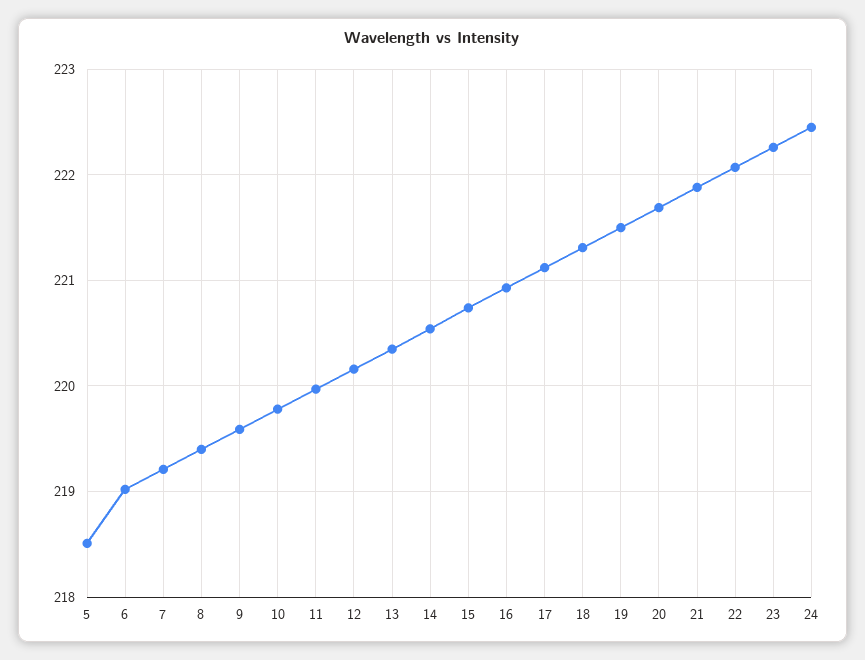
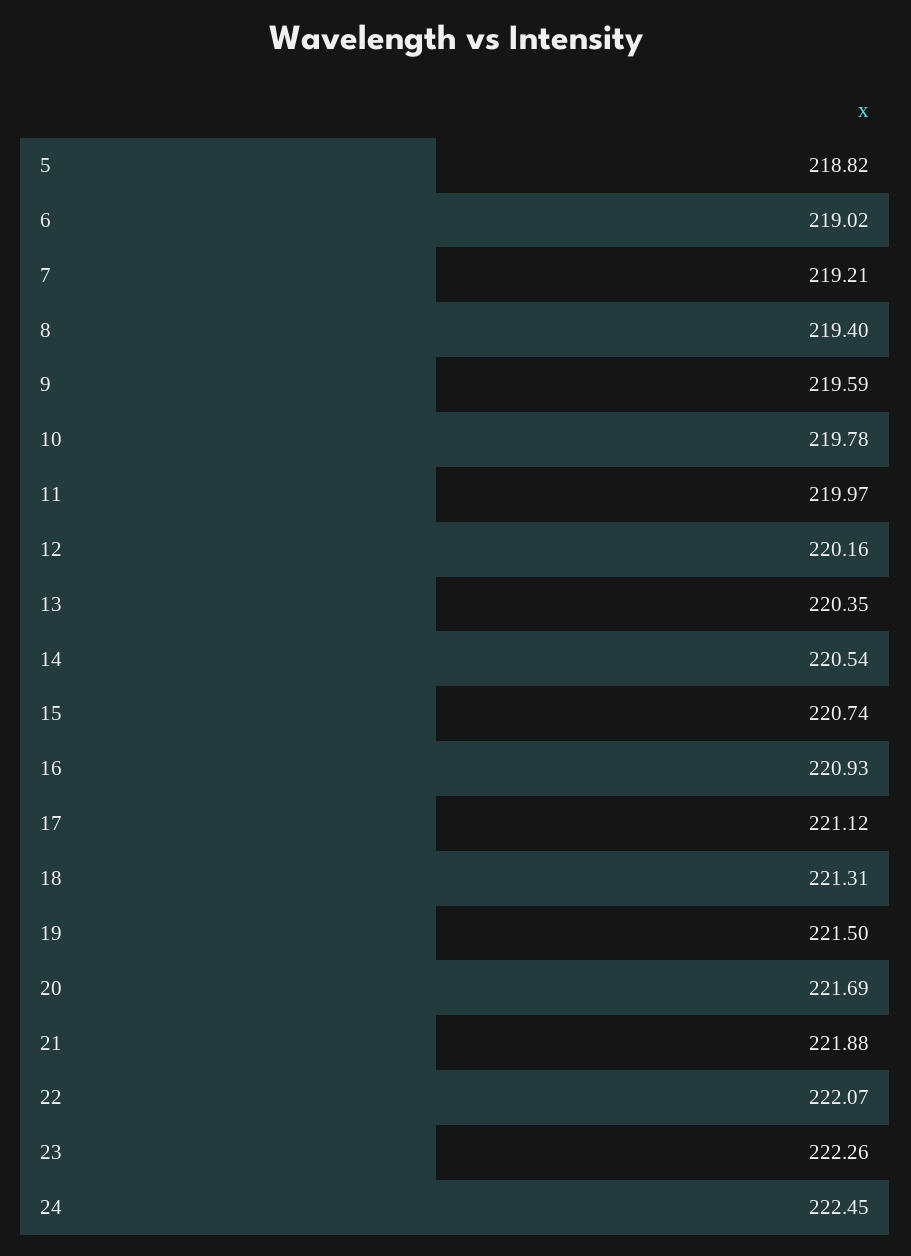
  {
-   "5": 218.5,
+   "5": 218.82,
    "6": 219.02,
    "7": 219.21,
    "8": 219.4,
    "9": 219.59,
    "10": 219.78,
    "11": 219.97,
    "12": 220.16,
    "13": 220.35,
    "14": 220.54,
    "15": 220.74,
    "16": 220.93,
    "17": 221.12,
    "18": 221.31,
    "19": 221.5,
    "20": 221.69,
    "21": 221.88,
    "22": 222.07,
    "23": 222.26,
    "24": 222.45
  }

